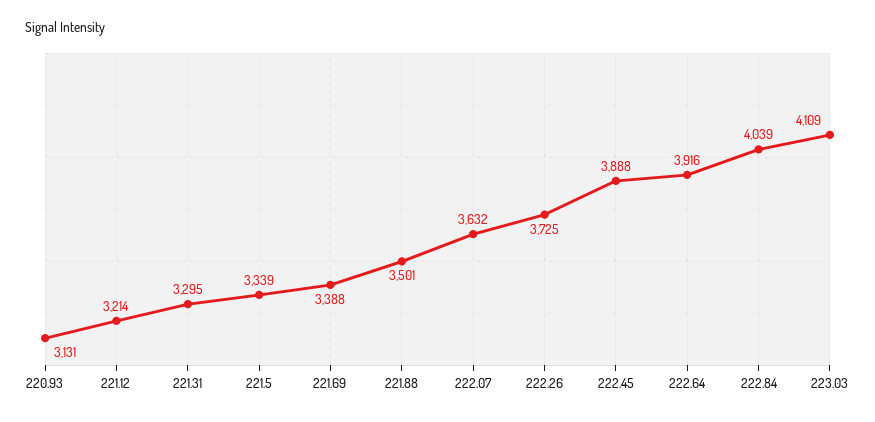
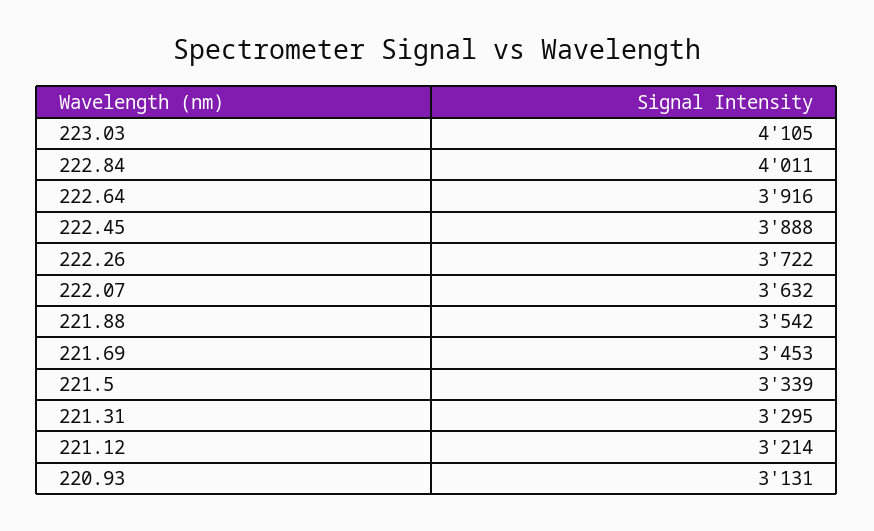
  {
    "220.93": 3131,
    "221.12": 3214,
    "221.31": 3295,
    "221.5": 3339,
-   "221.69": 3388,
+   "221.69": 3453,
-   "221.88": 3501,
+   "221.88": 3542,
    "222.07": 3632,
-   "222.26": 3725,
+   "222.26": 3722,
    "222.45": 3888,
    "222.64": 3916,
-   "222.84": 4039,
+   "222.84": 4011,
-   "223.03": 4109
+   "223.03": 4105
  }

